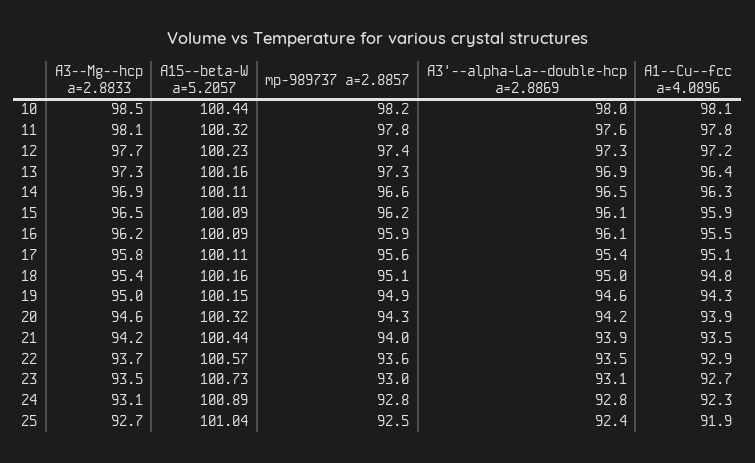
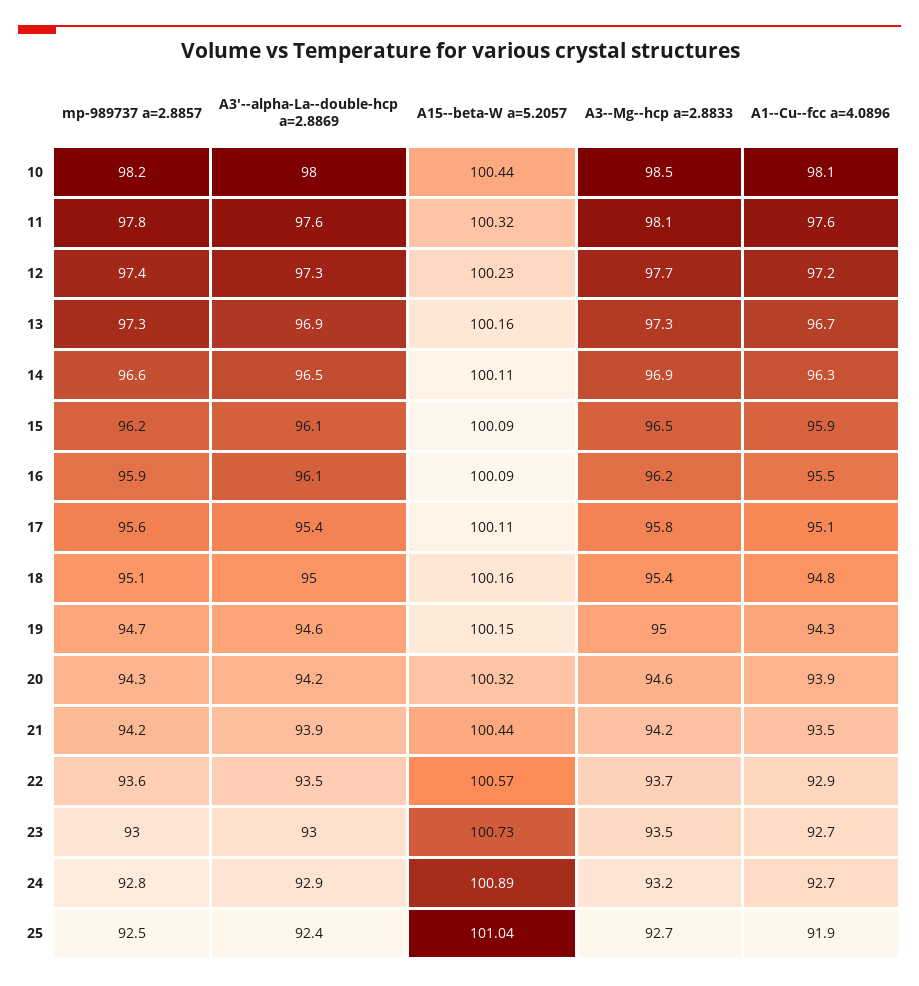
  {
    "A3--Mg--hcp a=2.8833": {
      "10": 98.5,
      "11": 98.1,
      "12": 97.7,
      "13": 97.3,
      "14": 96.9,
      "15": 96.5,
      "16": 96.2,
      "17": 95.8,
      "18": 95.4,
      "19": 95,
      "20": 94.6,
      "21": 94.2,
      "22": 93.7,
      "23": 93.5,
-     "24": 93.1,
+     "24": 93.2,
      "25": 92.7
    },
    "A15--beta-W a=5.2057": {
      "10": 100.44,
      "11": 100.32,
      "12": 100.23,
      "13": 100.16,
      "14": 100.11,
      "15": 100.09,
      "16": 100.09,
      "17": 100.11,
      "18": 100.16,
      "19": 100.15,
      "20": 100.32,
      "21": 100.44,
      "22": 100.57,
      "23": 100.73,
      "24": 100.89,
      "25": 101.04
    },
    "mp-989737 a=2.8857": {
      "10": 98.2,
      "11": 97.8,
      "12": 97.4,
      "13": 97.3,
      "14": 96.6,
      "15": 96.2,
      "16": 95.9,
      "17": 95.6,
      "18": 95.1,
-     "19": 94.9,
+     "19": 94.7,
      "20": 94.3,
-     "21": 94,
+     "21": 94.2,
      "22": 93.6,
      "23": 93,
      "24": 92.8,
      "25": 92.5
    },
    "A3'--alpha-La--double-hcp a=2.8869": {
      "10": 98,
      "11": 97.6,
      "12": 97.3,
      "13": 96.9,
      "14": 96.5,
      "15": 96.1,
      "16": 96.1,
      "17": 95.4,
      "18": 95,
      "19": 94.6,
      "20": 94.2,
      "21": 93.9,
      "22": 93.5,
-     "23": 93.1,
+     "23": 93,
-     "24": 92.8,
+     "24": 92.9,
      "25": 92.4
    },
    "A1--Cu--fcc a=4.0896": {
      "10": 98.1,
-     "11": 97.8,
+     "11": 97.6,
      "12": 97.2,
-     "13": 96.4,
+     "13": 96.7,
      "14": 96.3,
      "15": 95.9,
      "16": 95.5,
      "17": 95.1,
      "18": 94.8,
      "19": 94.3,
      "20": 93.9,
      "21": 93.5,
      "22": 92.9,
      "23": 92.7,
-     "24": 92.3,
+     "24": 92.7,
      "25": 91.9
    }
  }

